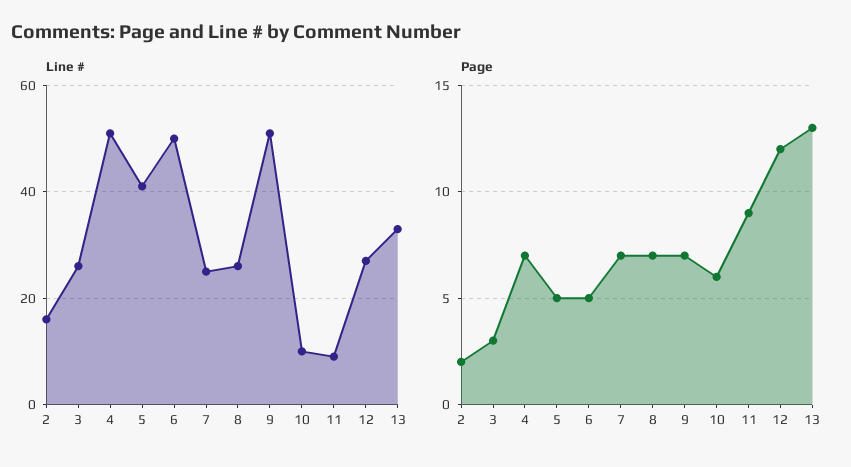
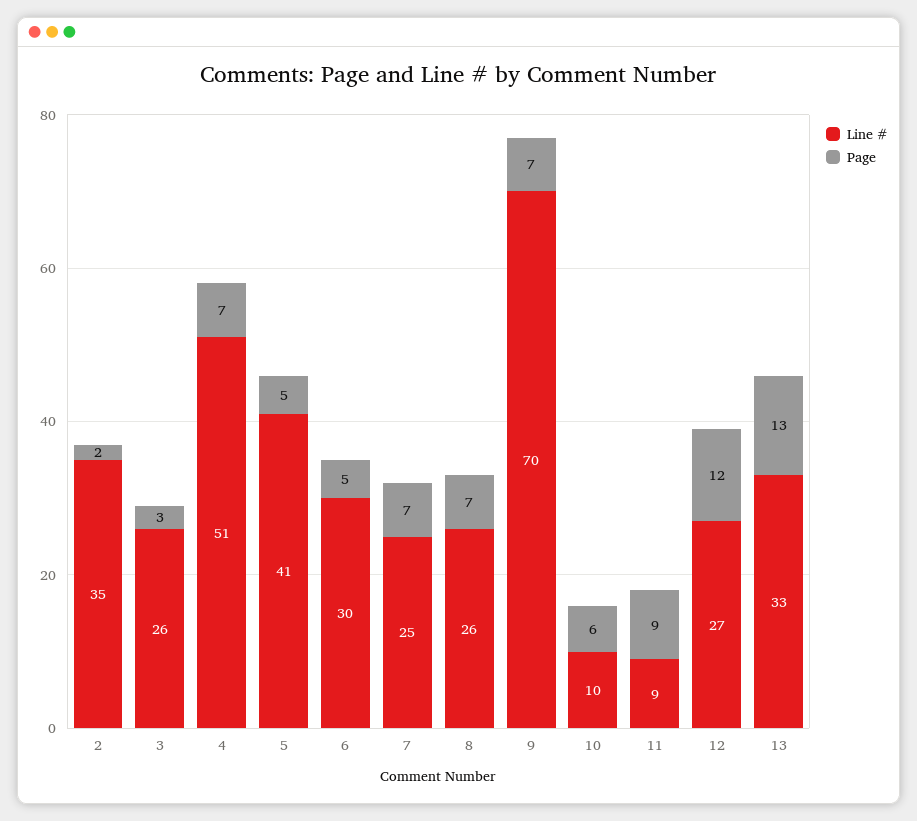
  {
    "Line #": {
-     "2": 15,
+     "2": 35,
      "3": 26,
      "4": 51,
      "5": 41,
-     "6": 50,
+     "6": 30,
      "7": 25,
      "8": 26,
-     "9": 50,
+     "9": 70,
      "10": 10,
      "11": 9,
      "12": 27,
      "13": 33
    },
    "Page": {
      "2": 2,
      "3": 3,
      "4": 7,
      "5": 5,
      "6": 5,
      "7": 7,
      "8": 7,
      "9": 7,
      "10": 6,
      "11": 9,
      "12": 12,
      "13": 13
    }
  }

